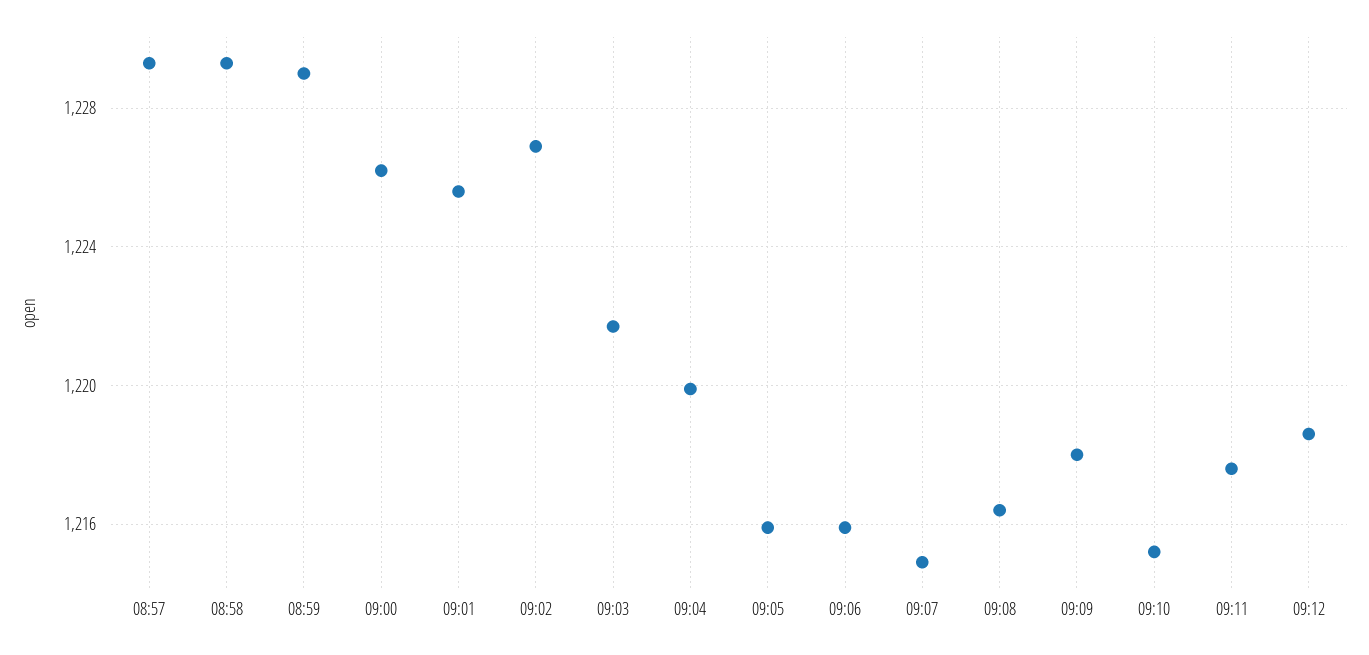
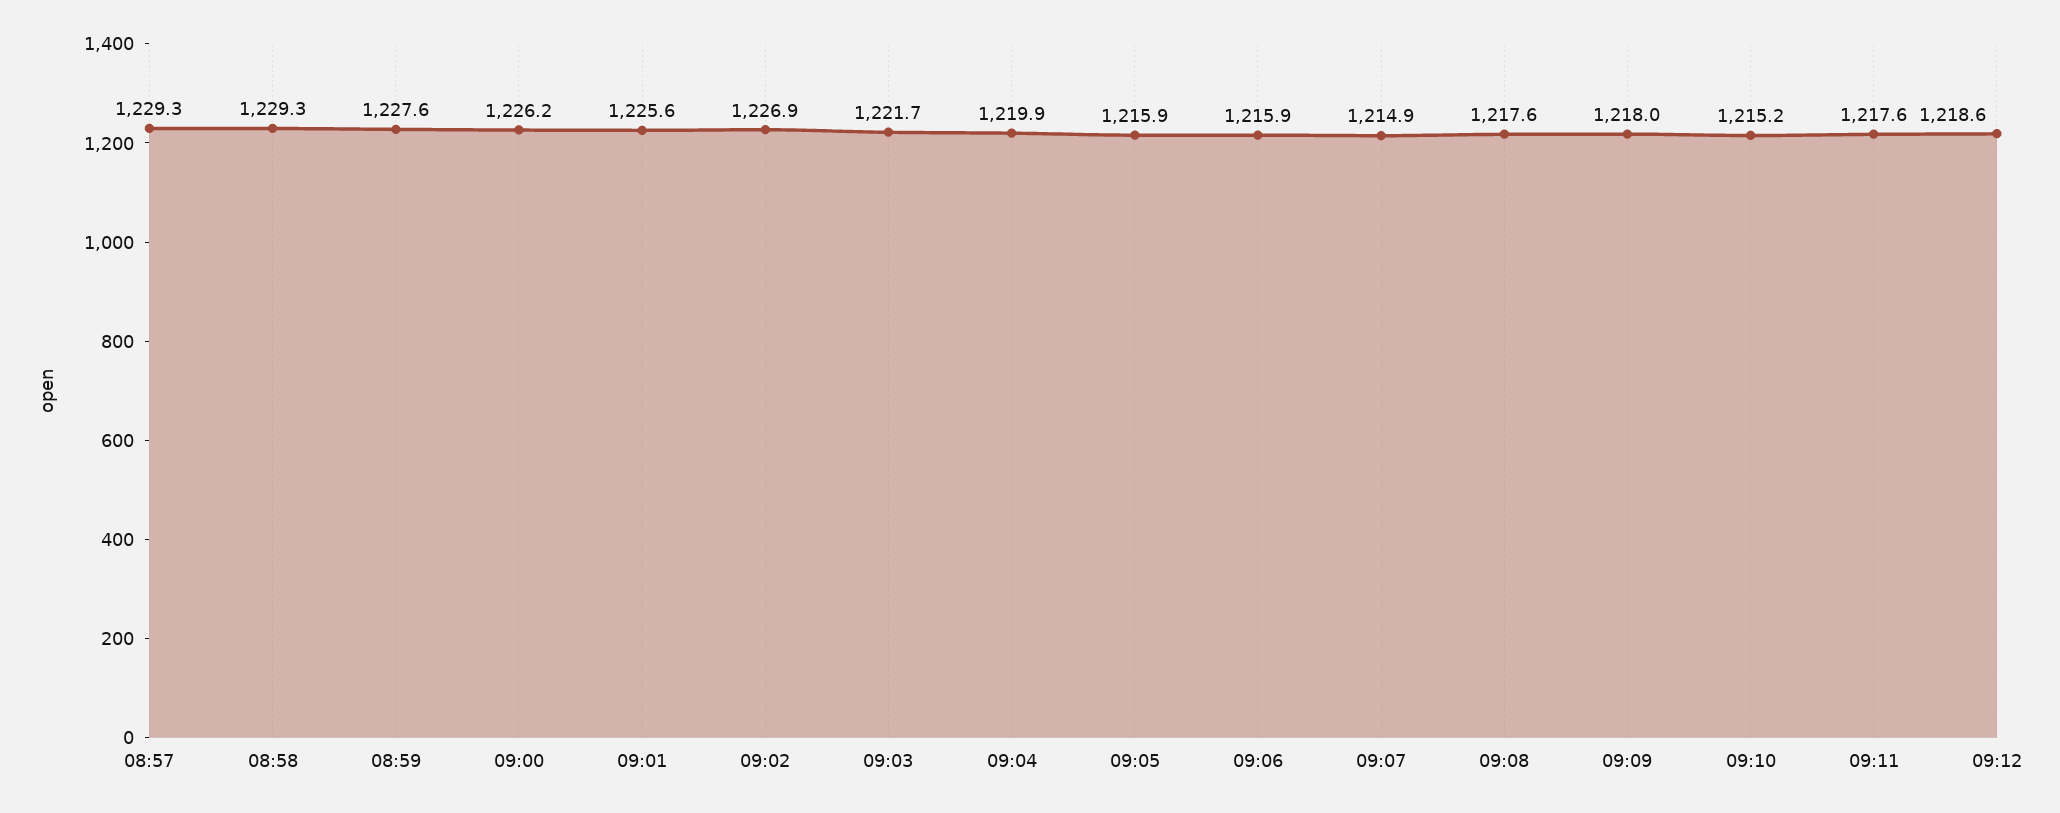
  {
    "08:57": 1229.3,
    "08:58": 1229.3,
-   "08:59": 1229,
+   "08:59": 1227.6,
    "09:00": 1226.2,
    "09:01": 1225.6,
    "09:02": 1226.9,
    "09:03": 1221.7,
    "09:04": 1219.9,
    "09:05": 1215.9,
    "09:06": 1215.9,
    "09:07": 1214.9,
-   "09:08": 1216.5,
+   "09:08": 1217.6,
    "09:09": 1218,
    "09:10": 1215.2,
    "09:11": 1217.6,
    "09:12": 1218.6
  }

